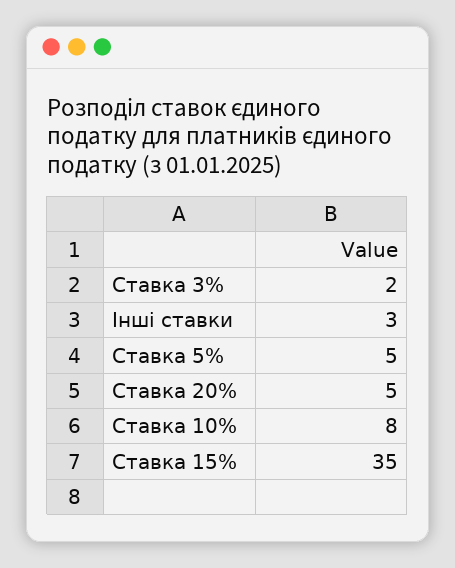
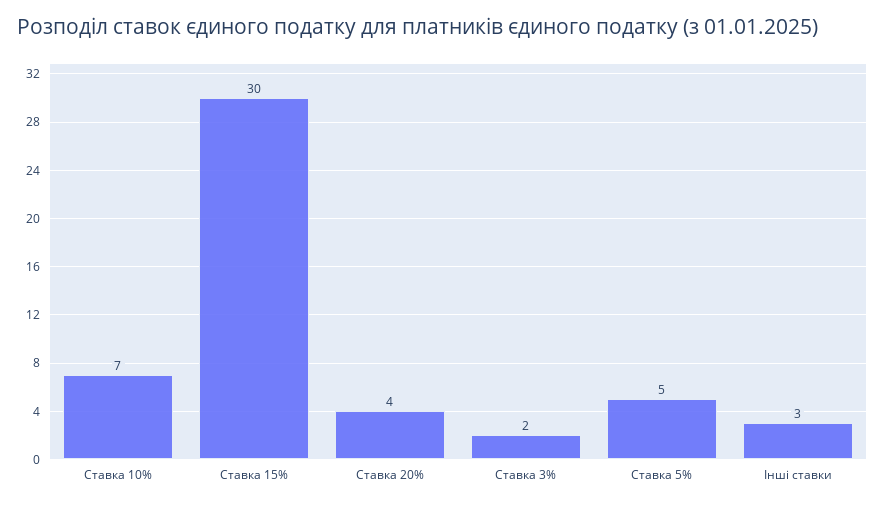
  {
    "Ставка 3%": 2,
    "Інші ставки": 3,
    "Ставка 5%": 5,
-   "Ставка 20%": 5,
+   "Ставка 20%": 4,
-   "Ставка 10%": 8,
+   "Ставка 10%": 7,
-   "Ставка 15%": 35
+   "Ставка 15%": 30
  }

